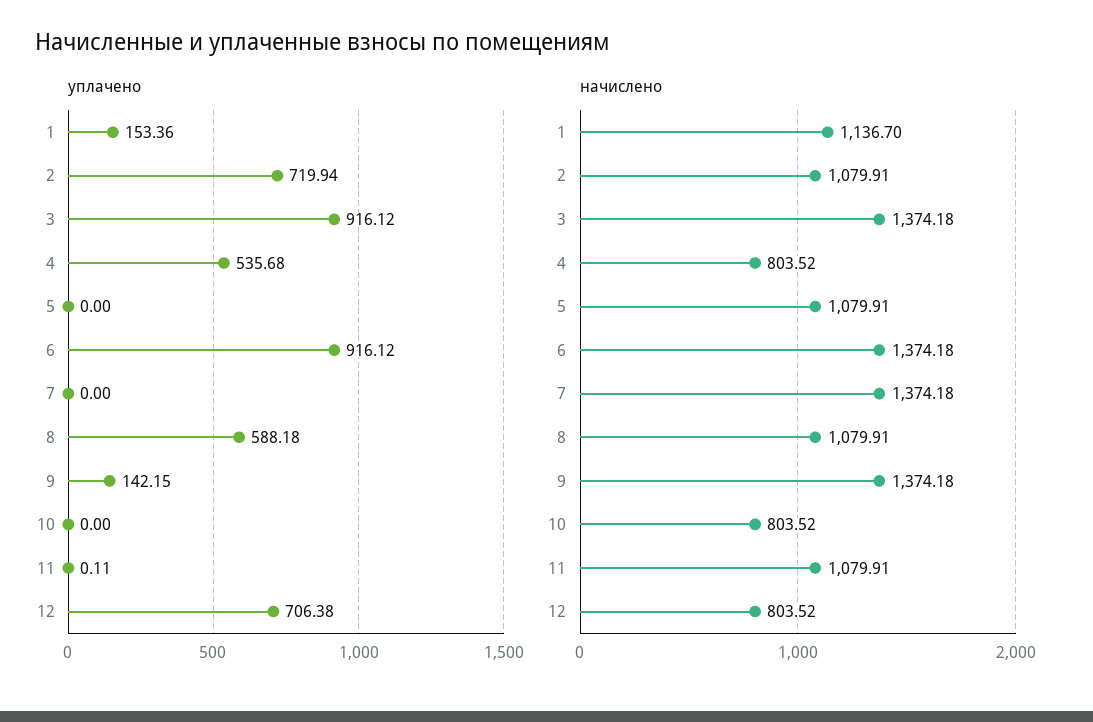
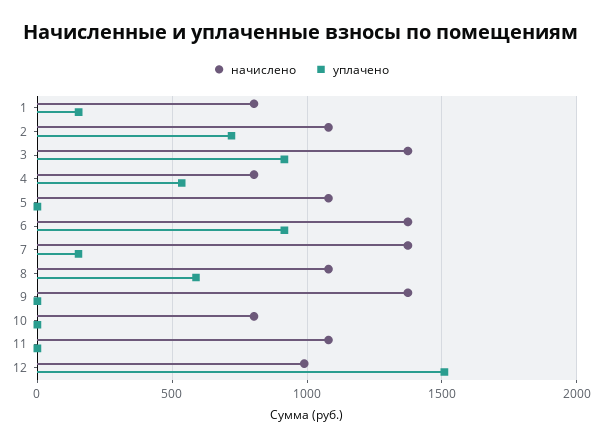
  {
    "уплачено": {
      "1": 153.36,
      "2": 719.94,
      "3": 916.12,
      "4": 535.68,
      "5": 0,
      "6": 916.12,
-     "7": 0,
+     "7": 150,
      "8": 588.18,
-     "9": 142.15,
+     "9": 0,
      "10": 0,
      "11": 0.11,
-     "12": 706.38
+     "12": 1500
    },
    "начислено": {
-     "1": 1136.7,
+     "1": 800,
      "2": 1079.91,
      "3": 1374.18,
      "4": 803.52,
      "5": 1079.91,
      "6": 1374.18,
      "7": 1374.18,
      "8": 1079.91,
      "9": 1374.18,
      "10": 803.52,
      "11": 1079.91,
-     "12": 803.52
+     "12": 1000
    }
  }

